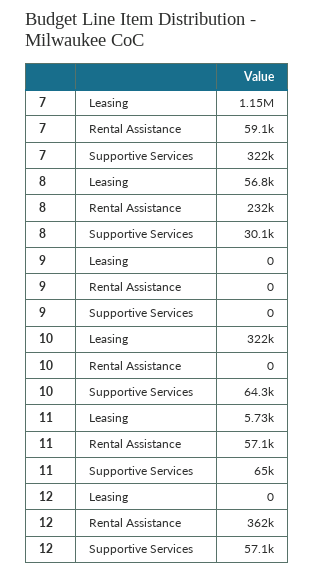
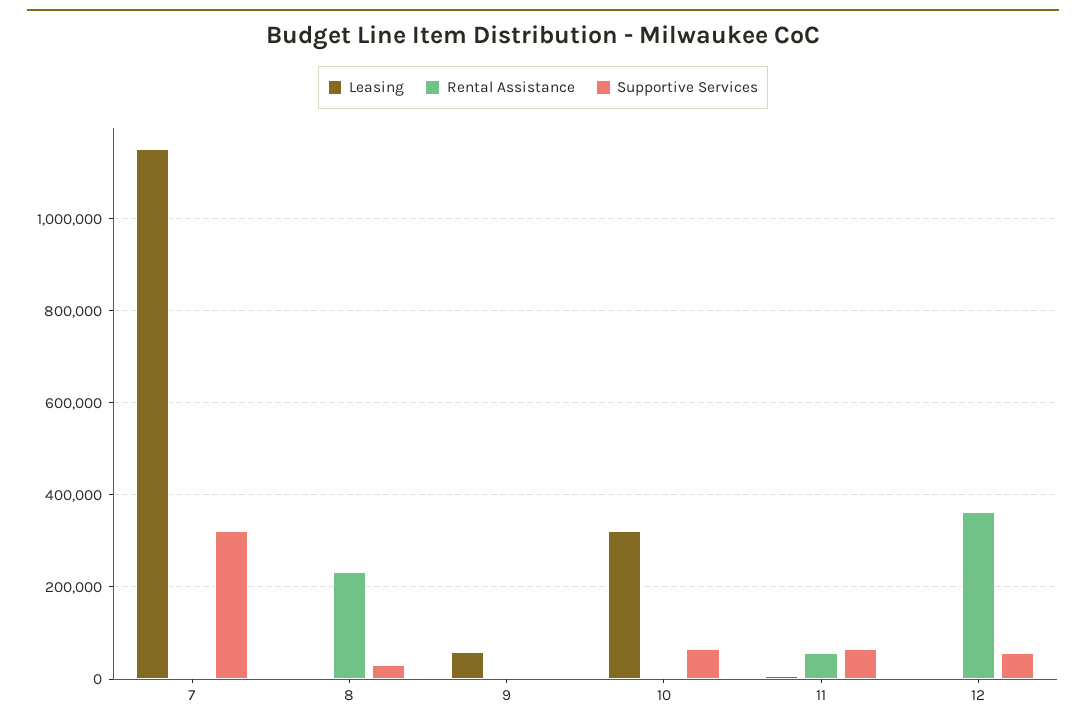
  {
    "Leasing": {
      "7": 1150000,
-     "8": 56800,
+     "8": 0,
-     "9": 0,
+     "9": 60000,
      "10": 322000,
      "11": 5730,
      "12": 0
    },
    "Rental Assistance": {
-     "7": 59100,
+     "7": 0,
      "8": 232000,
      "9": 0,
      "10": 0,
      "11": 57100,
      "12": 362000
    },
    "Supportive Services": {
      "7": 322000,
      "8": 30100,
      "9": 0,
      "10": 64300,
      "11": 65000,
      "12": 57100
    }
  }

